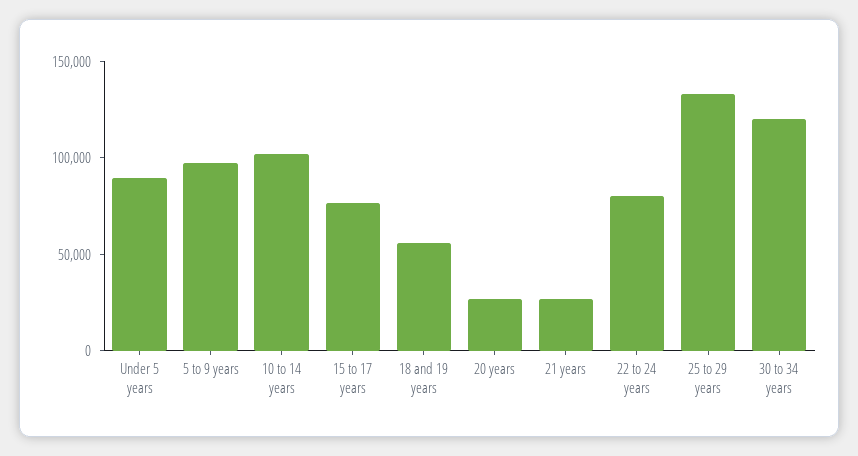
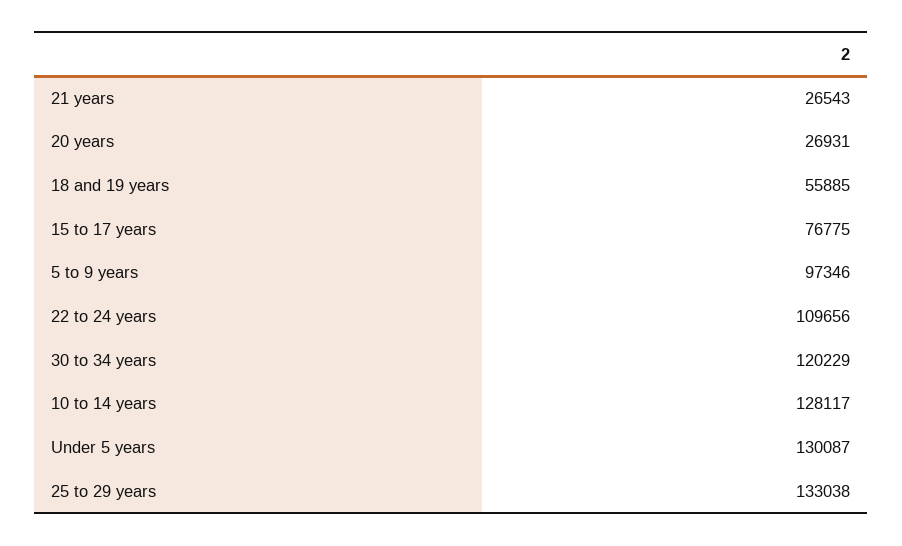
  {
-   "Under 5 years": 90000,
+   "Under 5 years": 130087,
    "5 to 9 years": 97346,
-   "10 to 14 years": 100000,
+   "10 to 14 years": 128117,
    "15 to 17 years": 76775,
    "18 and 19 years": 55885,
    "20 years": 26931,
    "21 years": 26543,
-   "22 to 24 years": 80000,
+   "22 to 24 years": 109656,
    "25 to 29 years": 133038,
    "30 to 34 years": 120229
  }

